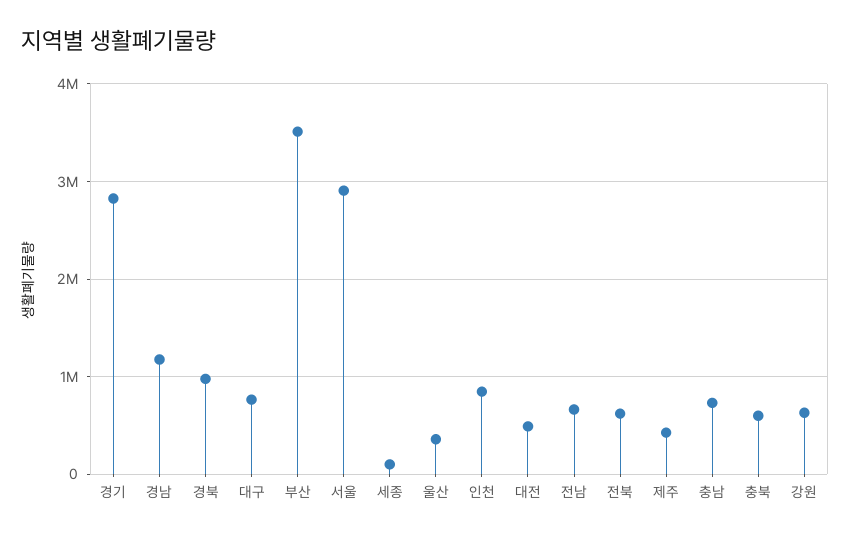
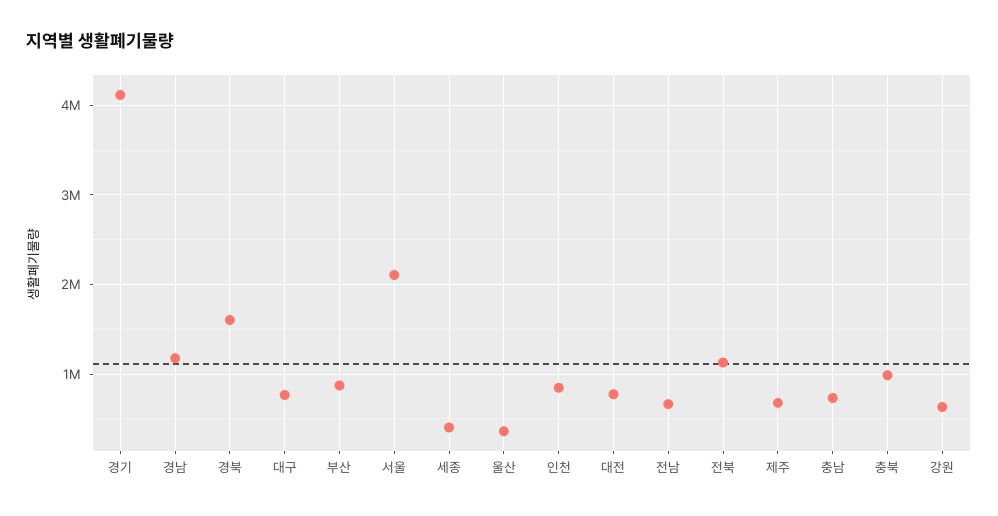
  {
-   "경기": 2800000,
+   "경기": 4100000,
    "경남": 1200000,
-   "경북": 1000000,
+   "경북": 1600000,
    "대구": 800000,
-   "부산": 3500000,
+   "부산": 900000,
-   "서울": 2900000,
+   "서울": 2100000,
-   "세종": 100000,
+   "세종": 400000,
    "울산": 400000,
    "인천": 800000,
-   "대전": 500000,
+   "대전": 800000,
    "전남": 700000,
-   "전북": 600000,
+   "전북": 1100000,
-   "제주": 400000,
+   "제주": 700000,
    "충남": 700000,
-   "충북": 600000,
+   "충북": 1000000,
    "강원": 600000
  }

